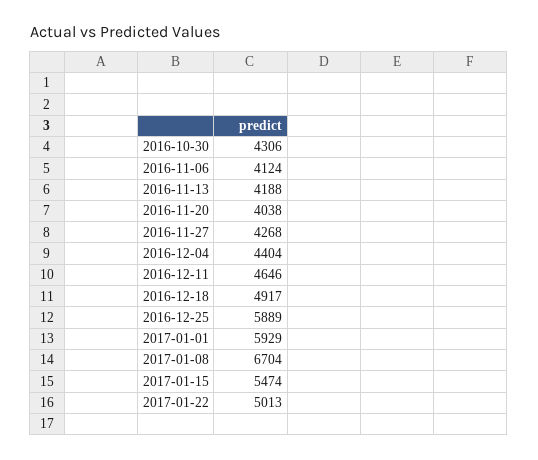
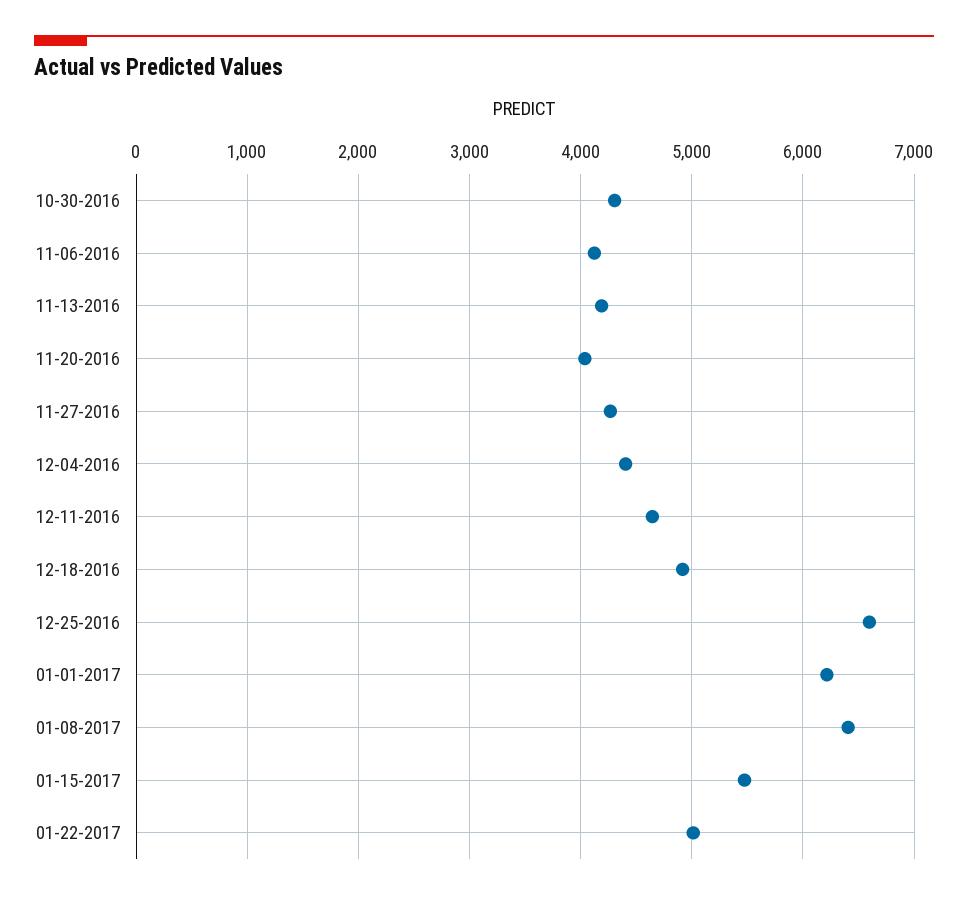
  {
    "2016-10-30": 4306,
    "2016-11-06": 4124,
    "2016-11-13": 4188,
    "2016-11-20": 4038,
    "2016-11-27": 4268,
    "2016-12-04": 4404,
    "2016-12-11": 4646,
    "2016-12-18": 4917,
-   "2016-12-25": 5889,
+   "2016-12-25": 6600,
-   "2017-01-01": 5929,
+   "2017-01-01": 6200,
-   "2017-01-08": 6704,
+   "2017-01-08": 6400,
    "2017-01-15": 5474,
    "2017-01-22": 5013
  }

